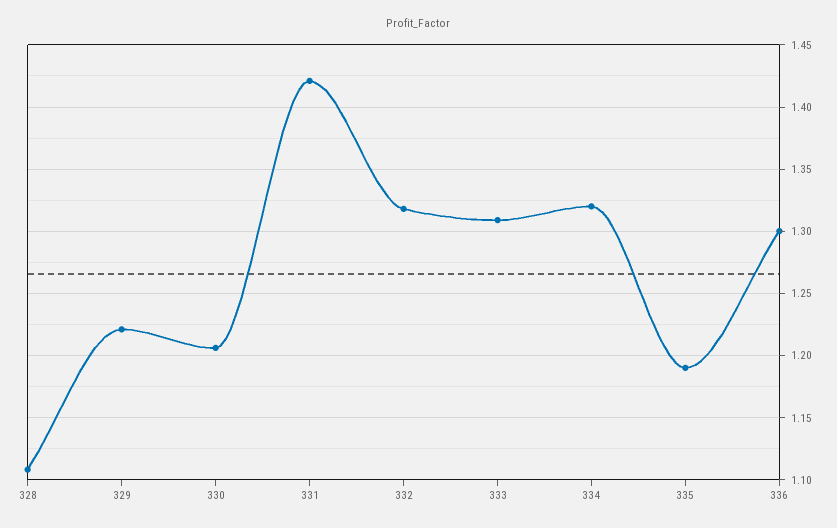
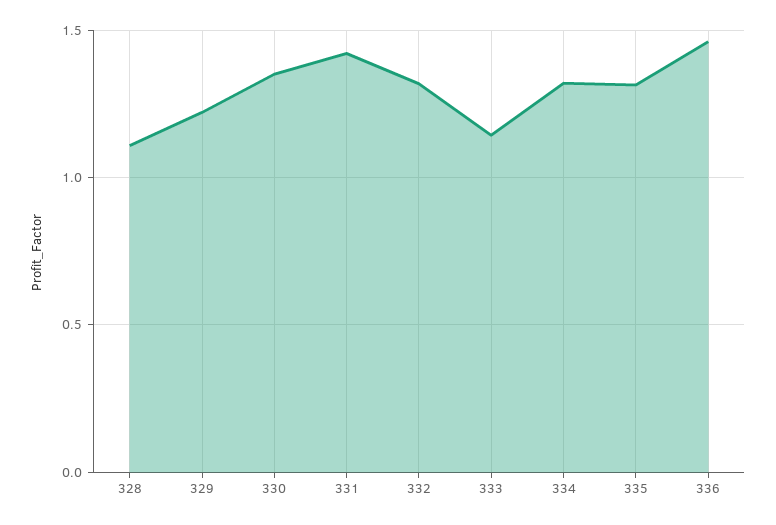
  {
    "328": 1.11,
    "329": 1.22,
-   "330": 1.205,
+   "330": 1.35,
    "331": 1.42,
    "332": 1.32,
-   "333": 1.31,
+   "333": 1.15,
    "334": 1.32,
-   "335": 1.19,
+   "335": 1.3,
-   "336": 1.3
+   "336": 1.45
  }

